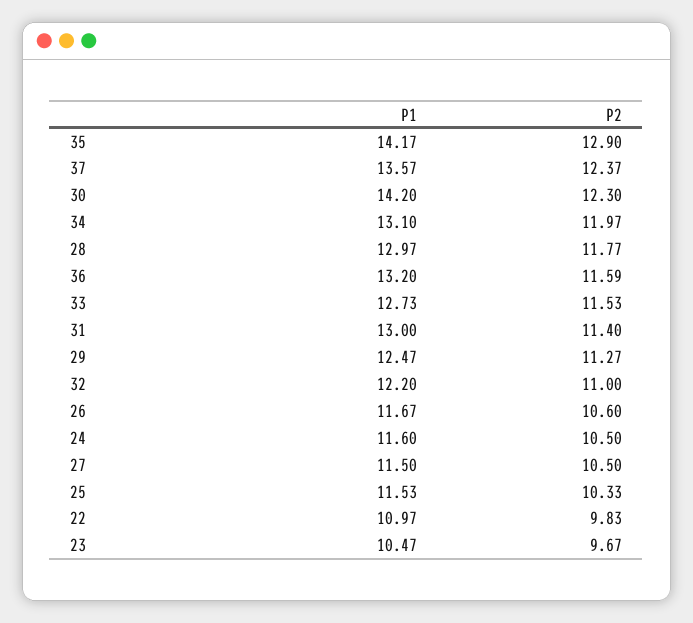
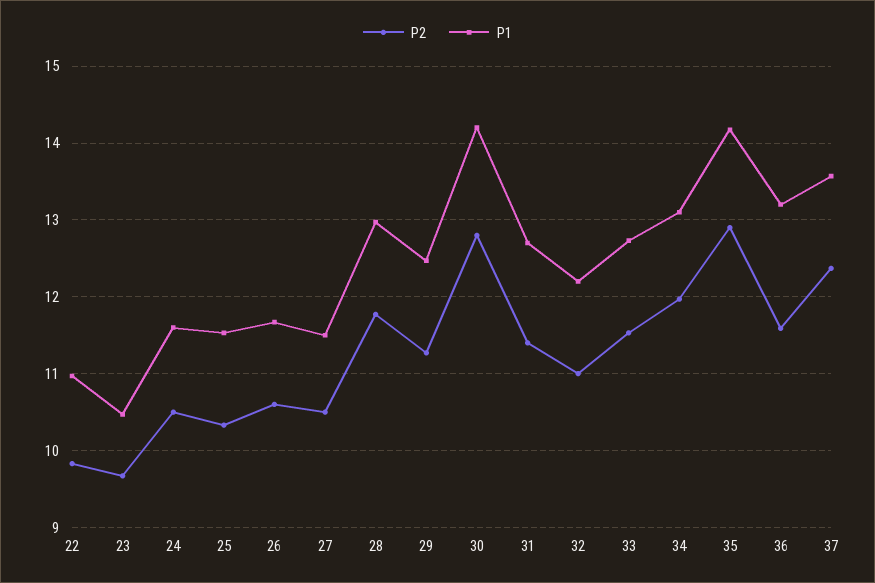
  {
    "P1": {
      "35": 14.17,
      "37": 13.57,
      "30": 14.2,
      "34": 13.1,
      "28": 12.97,
      "36": 13.2,
      "33": 12.73,
-     "31": 13,
+     "31": 12.7,
      "29": 12.47,
      "32": 12.2,
      "26": 11.67,
      "24": 11.6,
      "27": 11.5,
      "25": 11.53,
      "22": 10.97,
      "23": 10.47
    },
    "P2": {
      "35": 12.9,
      "37": 12.37,
-     "30": 12.3,
+     "30": 12.8,
      "34": 11.97,
      "28": 11.77,
      "36": 11.59,
      "33": 11.53,
      "31": 11.4,
      "29": 11.27,
      "32": 11,
      "26": 10.6,
      "24": 10.5,
      "27": 10.5,
      "25": 10.33,
      "22": 9.83,
      "23": 9.67
    }
  }

